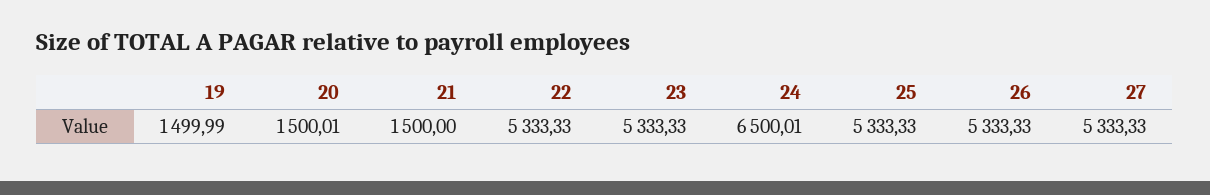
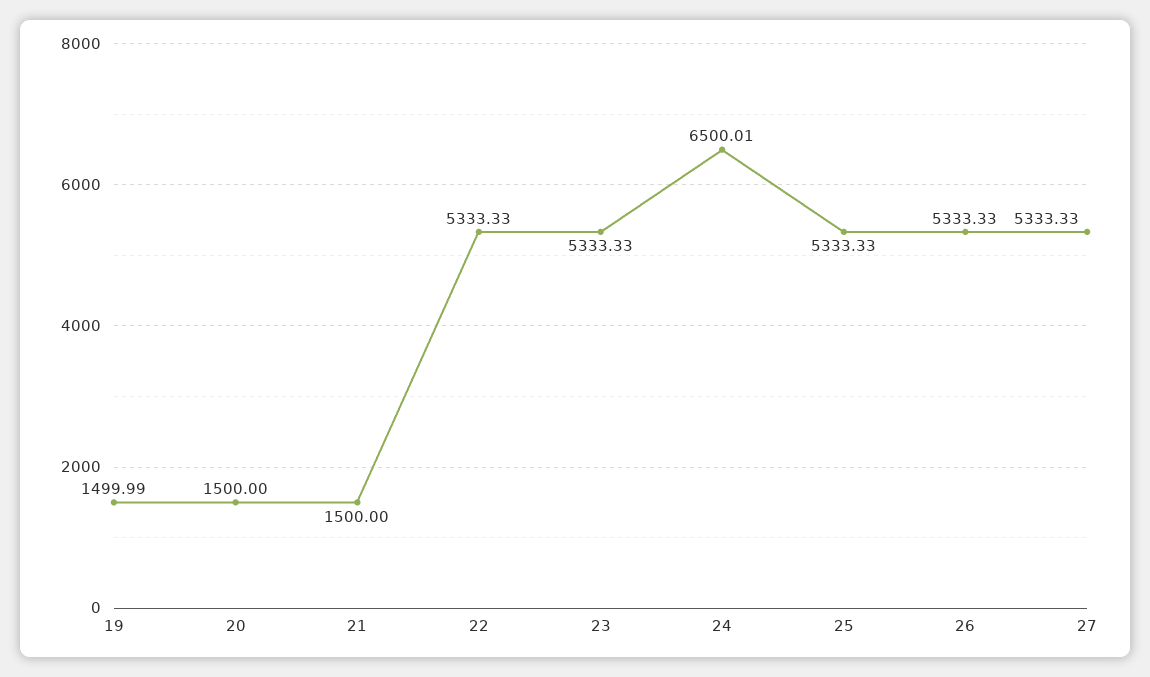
  {
    "19": 1499.99,
-   "20": 1500.01,
+   "20": 1500,
    "21": 1500,
    "22": 5333.33,
    "23": 5333.33,
    "24": 6500.01,
    "25": 5333.33,
    "26": 5333.33,
    "27": 5333.33
  }

